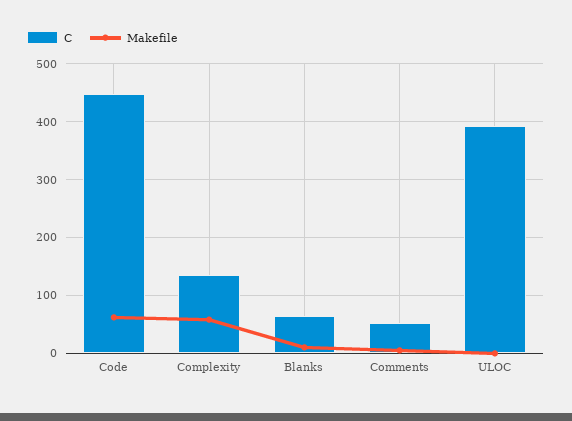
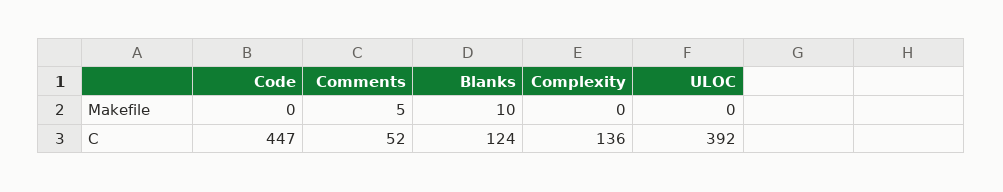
  {
    "C": {
      "Code": 447,
      "Complexity": 136,
-     "Blanks": 60,
+     "Blanks": 124,
      "Comments": 52,
      "ULOC": 392
    },
    "Makefile": {
-     "Code": 60,
+     "Code": 0,
-     "Complexity": 60,
+     "Complexity": 0,
      "Blanks": 10,
      "Comments": 5,
      "ULOC": 0
    }
  }

